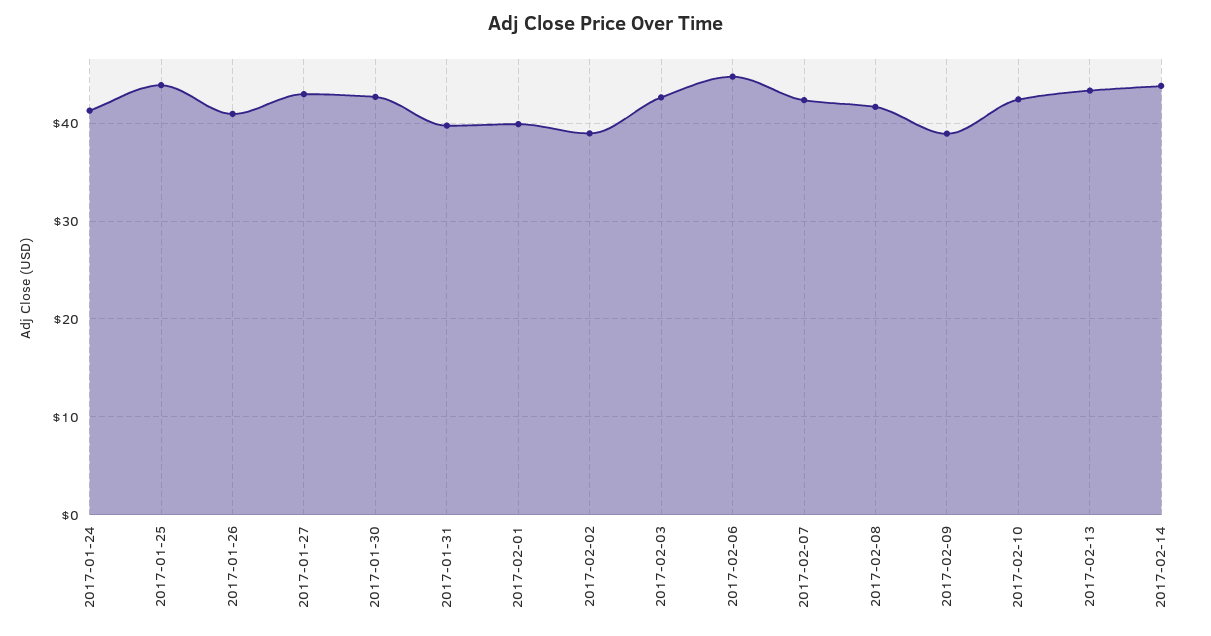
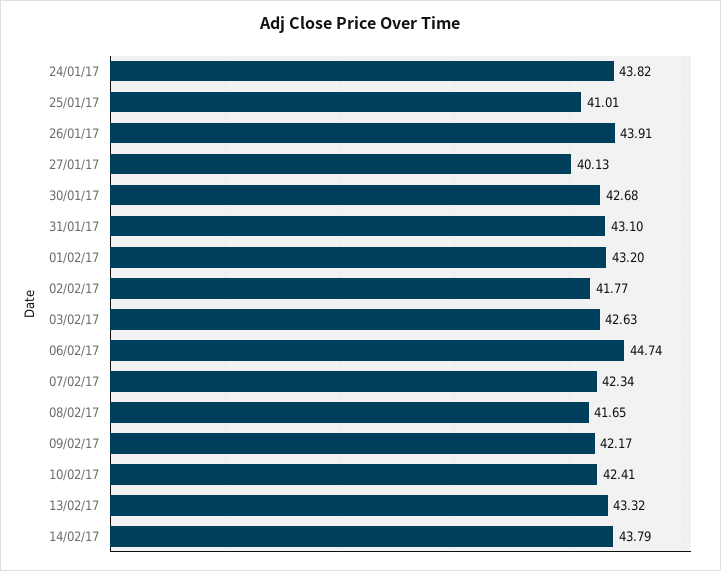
  {
-   "2017-01-24": 41,
+   "2017-01-24": 43.82,
-   "2017-01-25": 44,
+   "2017-01-25": 41.01,
-   "2017-01-26": 41,
+   "2017-01-26": 43.91,
-   "2017-01-27": 43,
+   "2017-01-27": 40.13,
    "2017-01-30": 42.68,
-   "2017-01-31": 40,
+   "2017-01-31": 43.1,
-   "2017-02-01": 40,
+   "2017-02-01": 43.2,
-   "2017-02-02": 39,
+   "2017-02-02": 41.77,
    "2017-02-03": 42.63,
    "2017-02-06": 44.74,
    "2017-02-07": 42.34,
    "2017-02-08": 41.65,
-   "2017-02-09": 39,
+   "2017-02-09": 42.17,
    "2017-02-10": 42.41,
    "2017-02-13": 43.32,
    "2017-02-14": 43.79
  }

